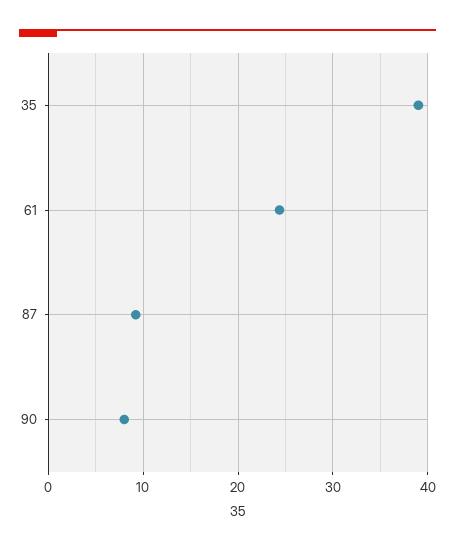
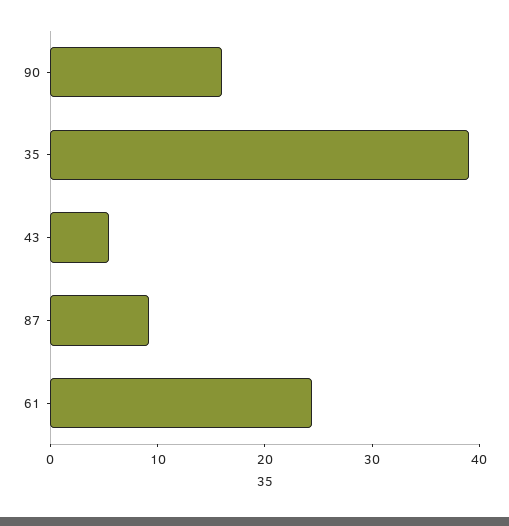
  {
    "35": 39,
    "61": 24,
    "87": 9,
-   "90": 8
+   "90": 16,
+   "43": 6
  }

